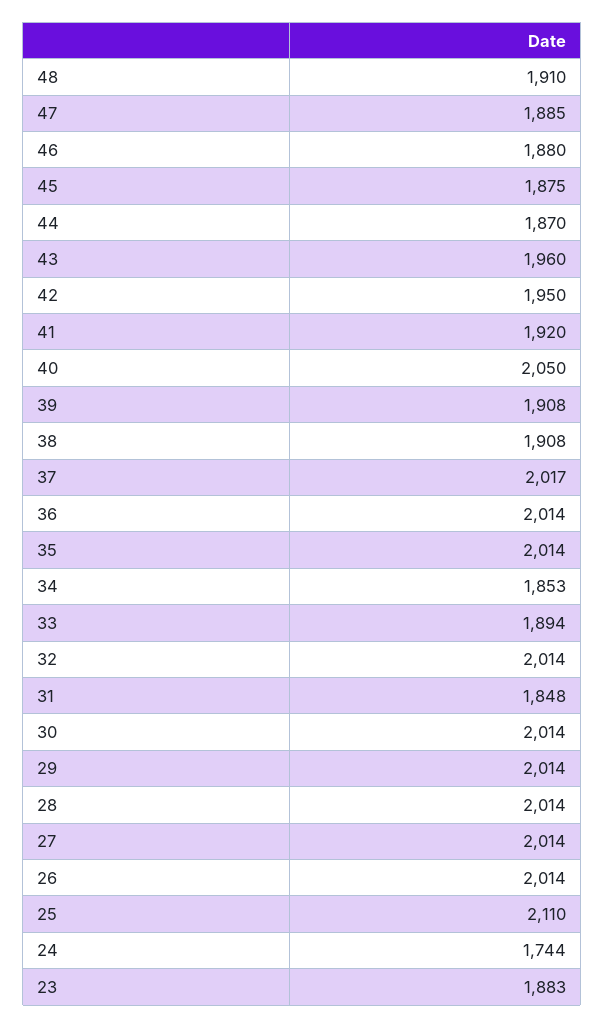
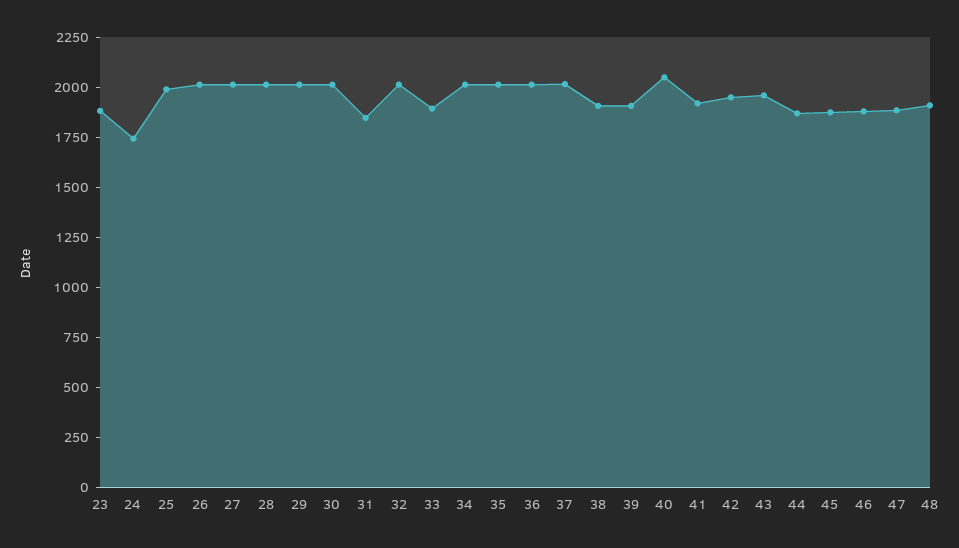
  {
    "48": 1910,
    "47": 1885,
    "46": 1880,
    "45": 1875,
    "44": 1870,
    "43": 1960,
    "42": 1950,
    "41": 1920,
    "40": 2050,
    "39": 1908,
    "38": 1908,
    "37": 2017,
    "36": 2014,
    "35": 2014,
-   "34": 1853,
+   "34": 2000,
    "33": 1894,
    "32": 2014,
    "31": 1848,
    "30": 2014,
    "29": 2014,
    "28": 2014,
    "27": 2014,
    "26": 2014,
-   "25": 2110,
+   "25": 2000,
    "24": 1744,
    "23": 1883
  }

